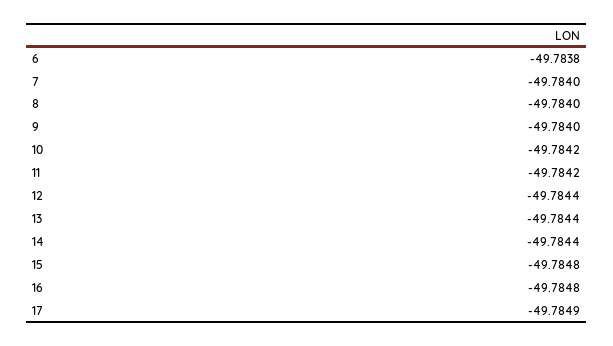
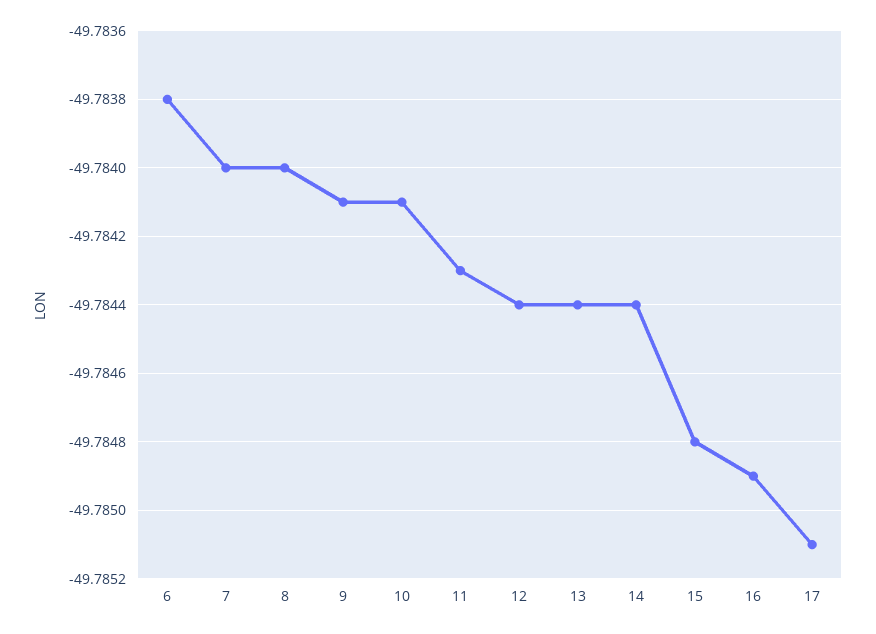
  {
    "6": -49.7838,
    "7": -49.784,
    "8": -49.784,
-   "9": -49.784,
+   "9": -49.7841,
-   "10": -49.7842,
+   "10": -49.7841,
-   "11": -49.7842,
+   "11": -49.7843,
    "12": -49.7844,
    "13": -49.7844,
    "14": -49.7844,
    "15": -49.7848,
-   "16": -49.7848,
+   "16": -49.7849,
-   "17": -49.7849
+   "17": -49.7851
  }

